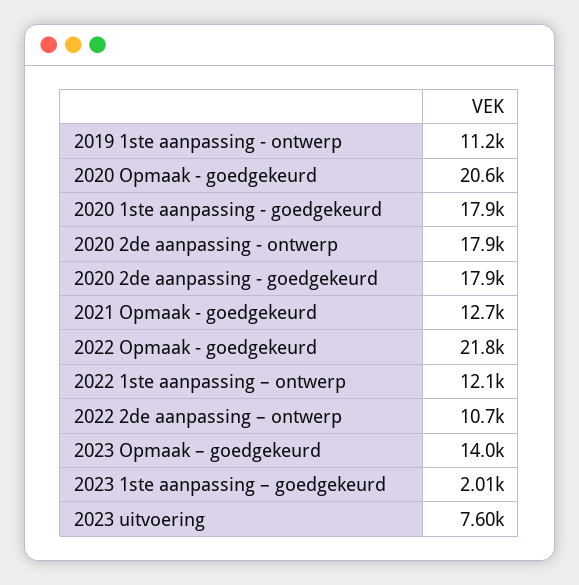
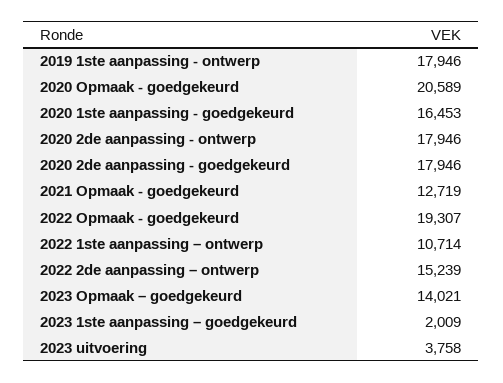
  {
-   "2019 1ste aanpassing - ontwerp": 11200,
+   "2019 1ste aanpassing - ontwerp": 17946,
    "2020 Opmaak - goedgekeurd": 20589,
-   "2020 1ste aanpassing - goedgekeurd": 17900,
+   "2020 1ste aanpassing - goedgekeurd": 16453,
    "2020 2de aanpassing - ontwerp": 17946,
    "2020 2de aanpassing - goedgekeurd": 17946,
    "2021 Opmaak - goedgekeurd": 12719,
-   "2022 Opmaak - goedgekeurd": 21800,
+   "2022 Opmaak - goedgekeurd": 19307,
-   "2022 1ste aanpassing – ontwerp": 12100,
+   "2022 1ste aanpassing – ontwerp": 10714,
-   "2022 2de aanpassing – ontwerp": 10700,
+   "2022 2de aanpassing – ontwerp": 15239,
    "2023 Opmaak – goedgekeurd": 14021,
    "2023 1ste aanpassing – goedgekeurd": 2009,
-   "2023 uitvoering": 7600
+   "2023 uitvoering": 3758
  }

